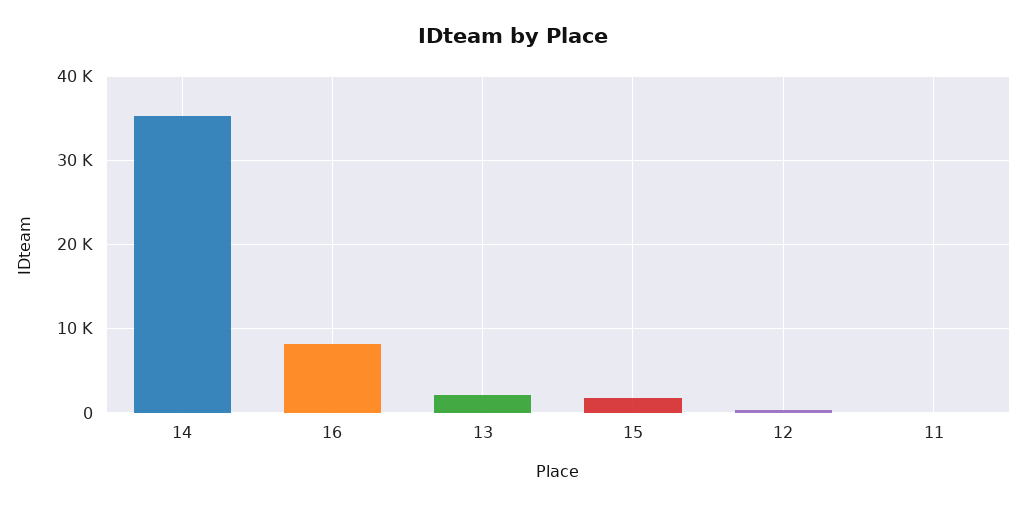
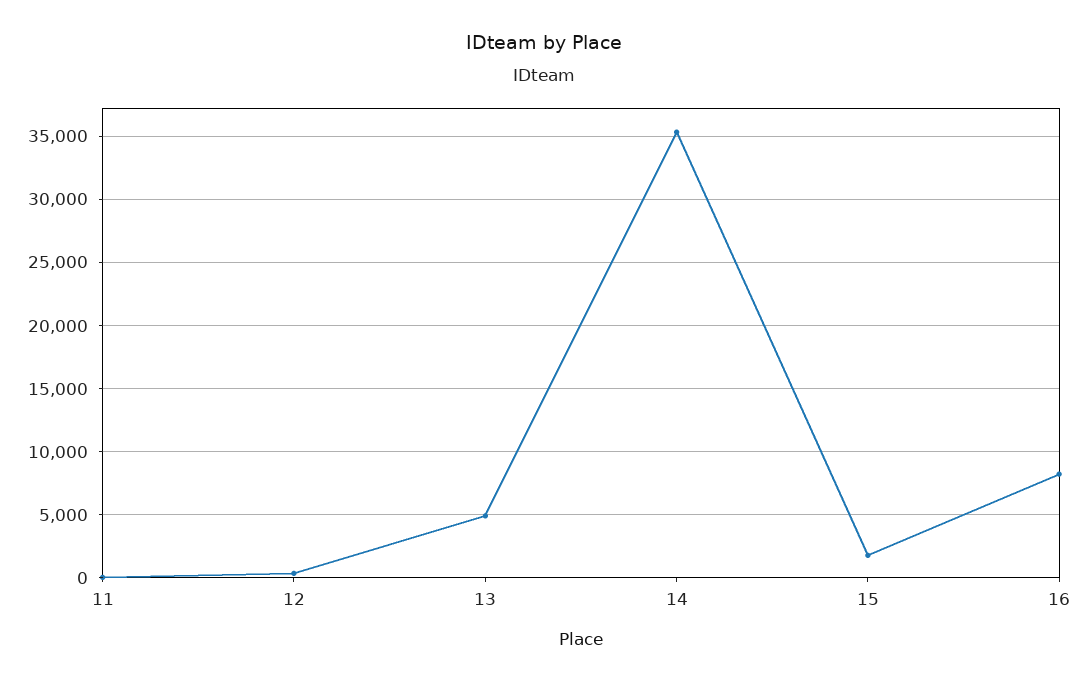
  {
    "14": 35500,
    "16": 8000,
-   "13": 2000,
+   "13": 5000,
    "15": 2000,
    "12": 500,
    "11": 0
  }

